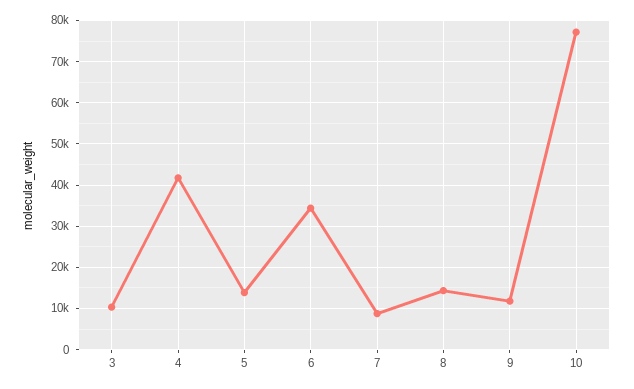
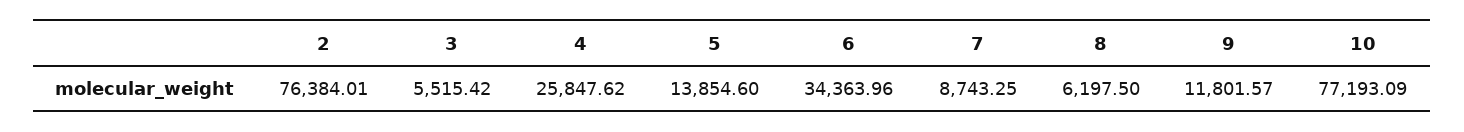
  {
-   "3": 10000,
+   "3": 5515.42,
-   "4": 42000,
+   "4": 25847.62,
    "5": 13854.6,
    "6": 34363.96,
    "7": 8743.25,
-   "8": 14000,
+   "8": 6197.5,
    "9": 11801.57,
-   "10": 77193.09
+   "10": 77193.09,
+   "2": 76384.01
  }

